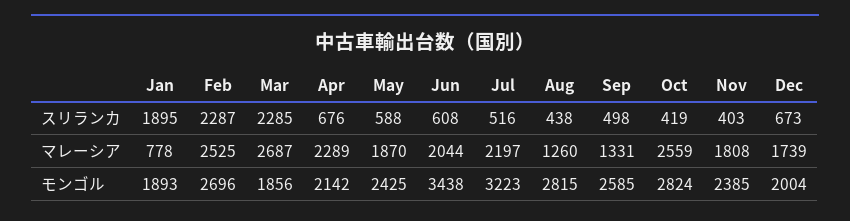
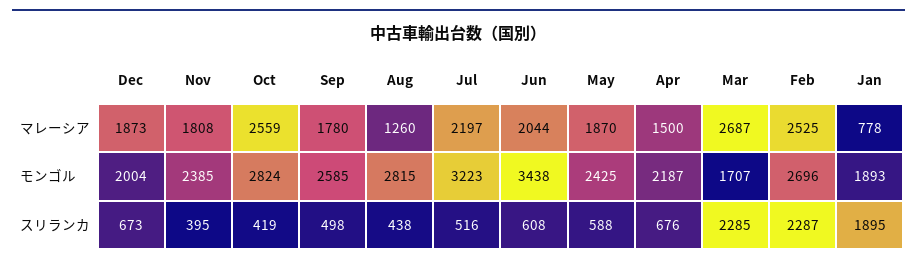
  {
    "Jan": {
      "スリランカ": 1895,
      "マレーシア": 778,
      "モンゴル": 1893
    },
    "Feb": {
      "スリランカ": 2287,
      "マレーシア": 2525,
      "モンゴル": 2696
    },
    "Mar": {
      "スリランカ": 2285,
      "マレーシア": 2687,
-     "モンゴル": 1856
+     "モンゴル": 1707
    },
    "Apr": {
      "スリランカ": 676,
-     "マレーシア": 2289,
+     "マレーシア": 1500,
-     "モンゴル": 2142
+     "モンゴル": 2187
    },
    "May": {
      "スリランカ": 588,
      "マレーシア": 1870,
      "モンゴル": 2425
    },
    "Jun": {
      "スリランカ": 608,
      "マレーシア": 2044,
      "モンゴル": 3438
    },
    "Jul": {
      "スリランカ": 516,
      "マレーシア": 2197,
      "モンゴル": 3223
    },
    "Aug": {
      "スリランカ": 438,
      "マレーシア": 1260,
      "モンゴル": 2815
    },
    "Sep": {
      "スリランカ": 498,
-     "マレーシア": 1331,
+     "マレーシア": 1780,
      "モンゴル": 2585
    },
    "Oct": {
      "スリランカ": 419,
      "マレーシア": 2559,
      "モンゴル": 2824
    },
    "Nov": {
-     "スリランカ": 403,
+     "スリランカ": 395,
      "マレーシア": 1808,
      "モンゴル": 2385
    },
    "Dec": {
      "スリランカ": 673,
-     "マレーシア": 1739,
+     "マレーシア": 1873,
      "モンゴル": 2004
    }
  }

